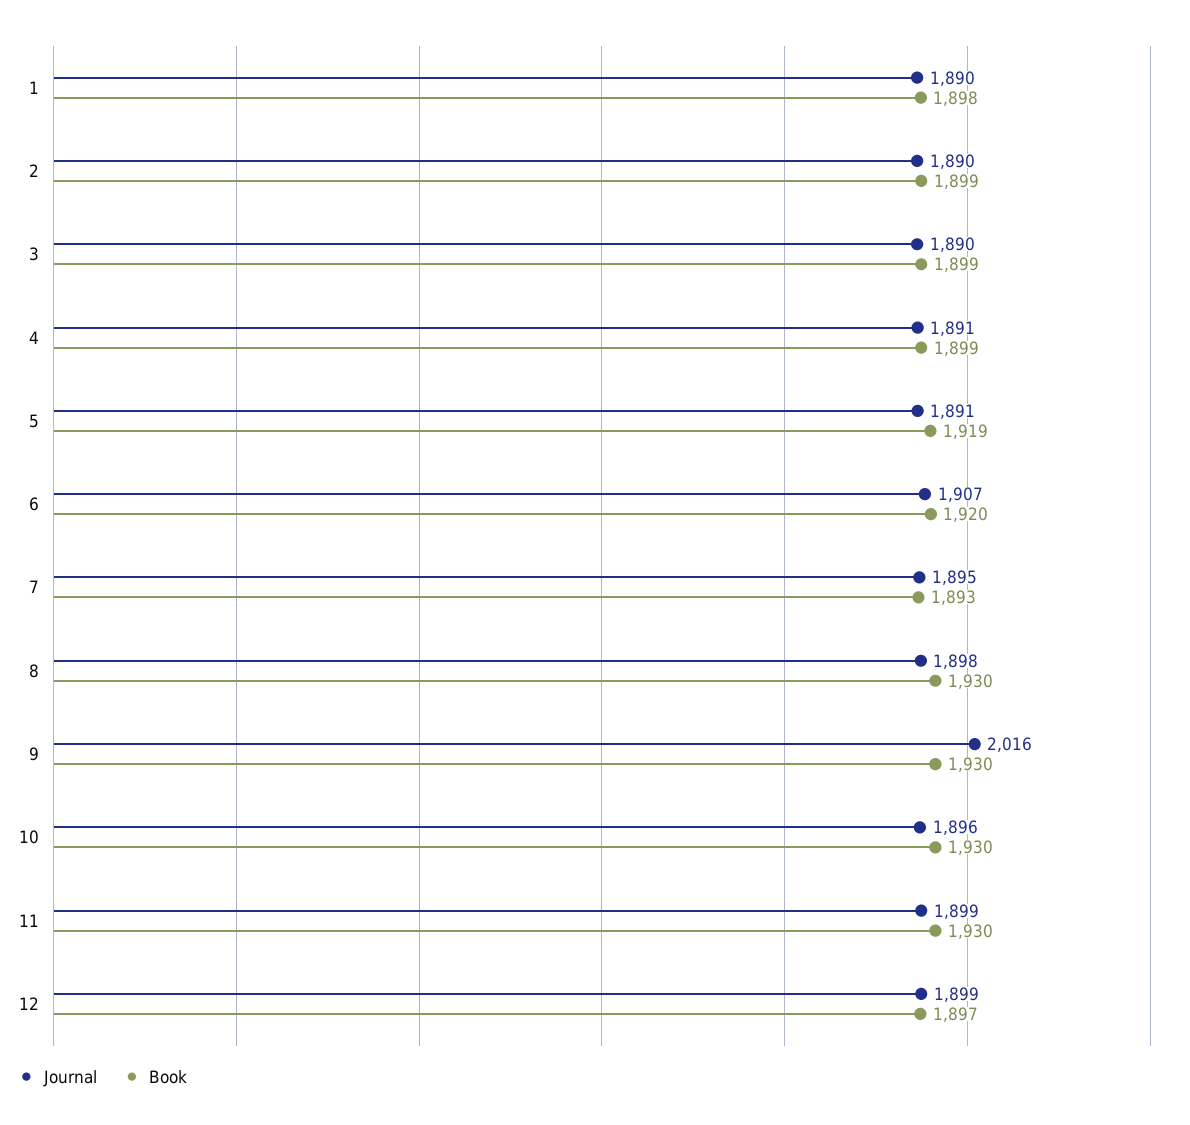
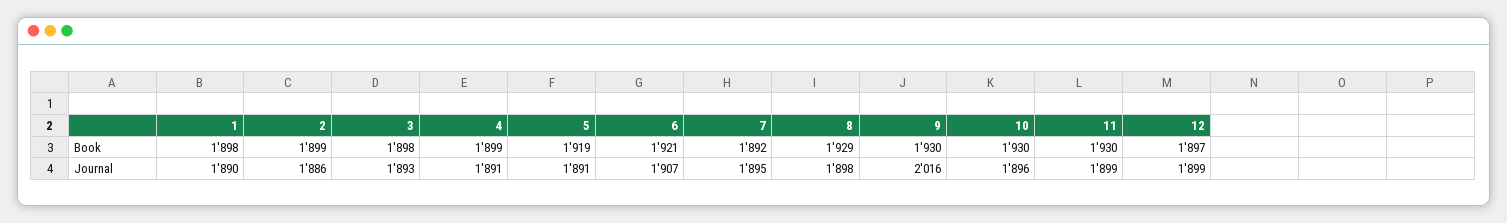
  {
    "Journal": {
      "1": 1890,
-     "2": 1890,
+     "2": 1886,
-     "3": 1890,
+     "3": 1893,
      "4": 1891,
      "5": 1891,
      "6": 1907,
      "7": 1895,
      "8": 1898,
      "9": 2016,
      "10": 1896,
      "11": 1899,
      "12": 1899
    },
    "Book": {
      "1": 1898,
      "2": 1899,
-     "3": 1899,
+     "3": 1898,
      "4": 1899,
      "5": 1919,
-     "6": 1920,
+     "6": 1921,
-     "7": 1893,
+     "7": 1892,
-     "8": 1930,
+     "8": 1929,
      "9": 1930,
      "10": 1930,
      "11": 1930,
      "12": 1897
    }
  }

